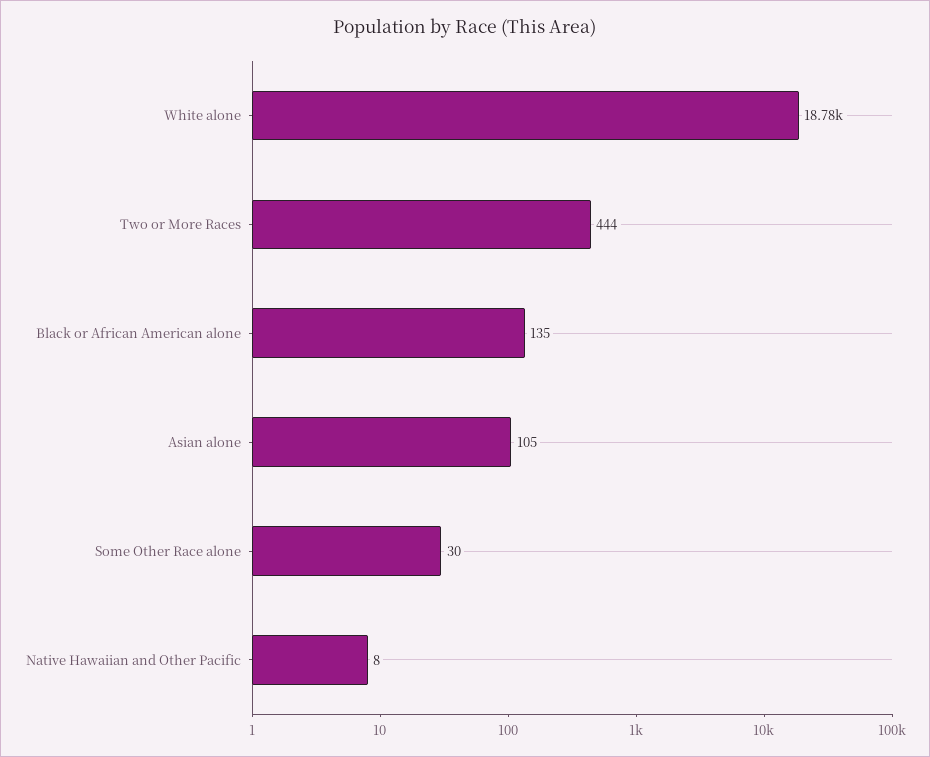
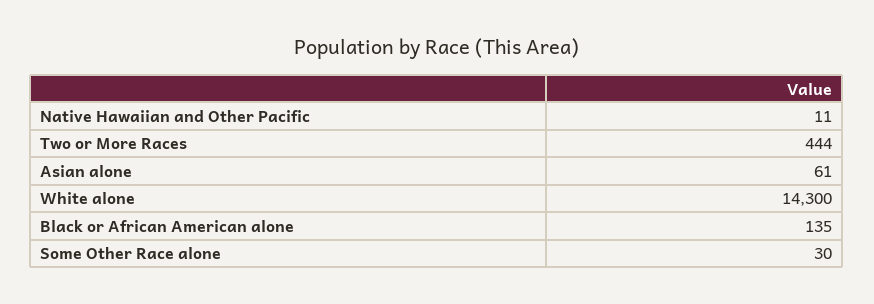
  {
-   "White alone": 18780,
+   "White alone": 14300,
    "Two or More Races": 444,
    "Black or African American alone": 135,
-   "Asian alone": 105,
+   "Asian alone": 61,
    "Some Other Race alone": 30,
-   "Native Hawaiian and Other Pacific": 8
+   "Native Hawaiian and Other Pacific": 11
  }

